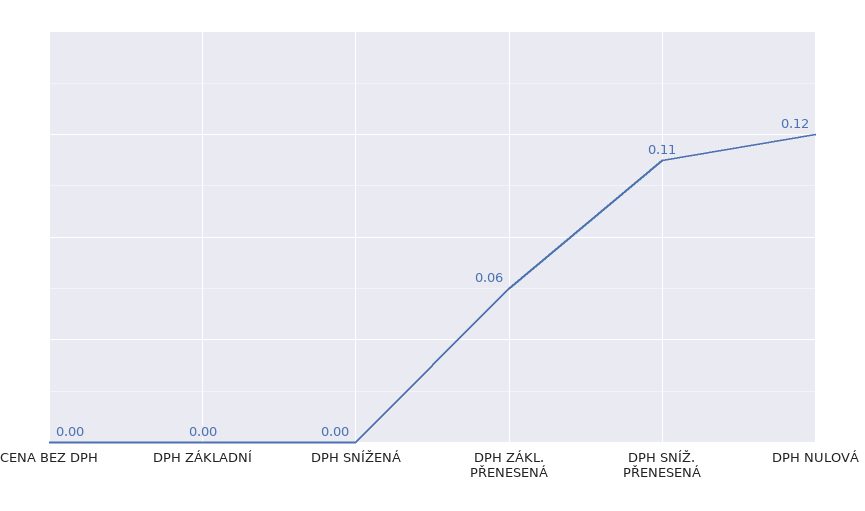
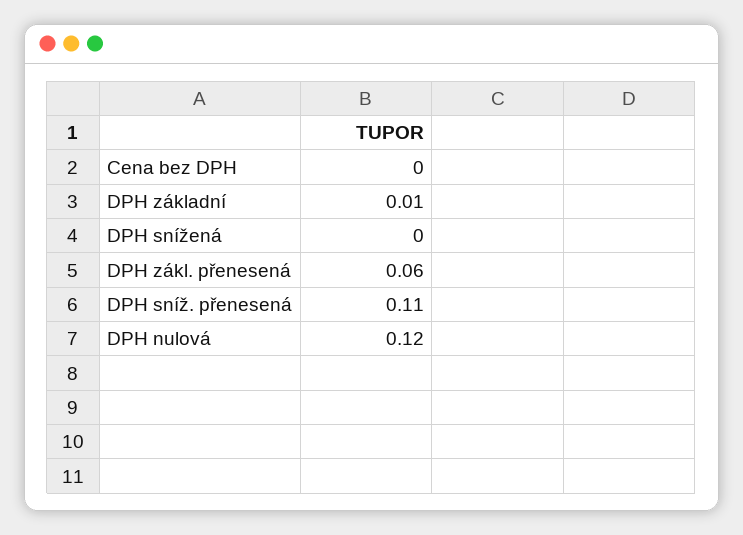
  {
    "CENA BEZ DPH": 0,
-   "DPH ZÁKLADNÍ": 0,
+   "DPH ZÁKLADNÍ": 0.01,
    "DPH SNÍŽENÁ": 0,
    "DPH ZÁKL. PŘENESENÁ": 0.06,
    "DPH SNÍŽ. PŘENESENÁ": 0.11,
    "DPH NULOVÁ": 0.12
  }

